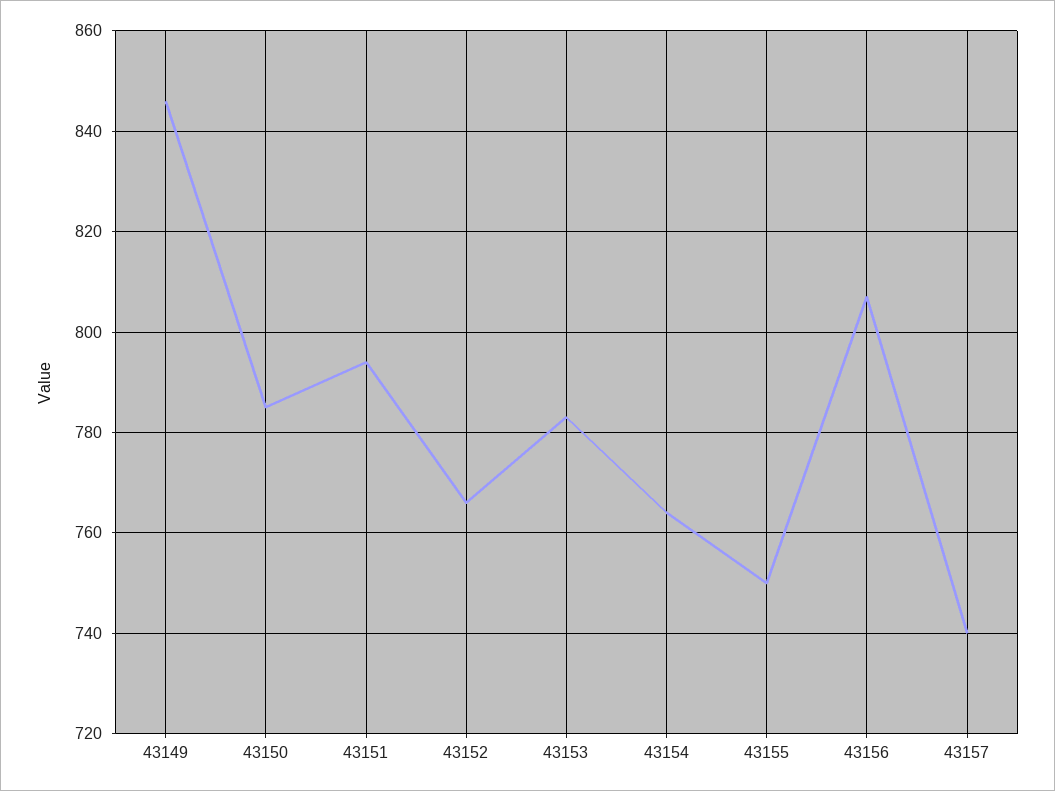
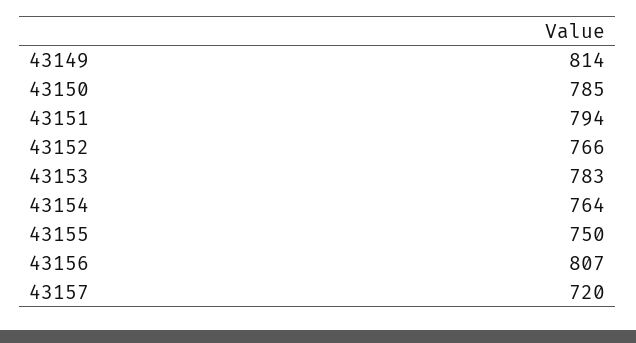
  {
-   "43149": 845,
+   "43149": 814,
    "43150": 785,
    "43151": 794,
    "43152": 766,
    "43153": 783,
    "43154": 764,
    "43155": 750,
    "43156": 807,
-   "43157": 740
+   "43157": 720
  }

